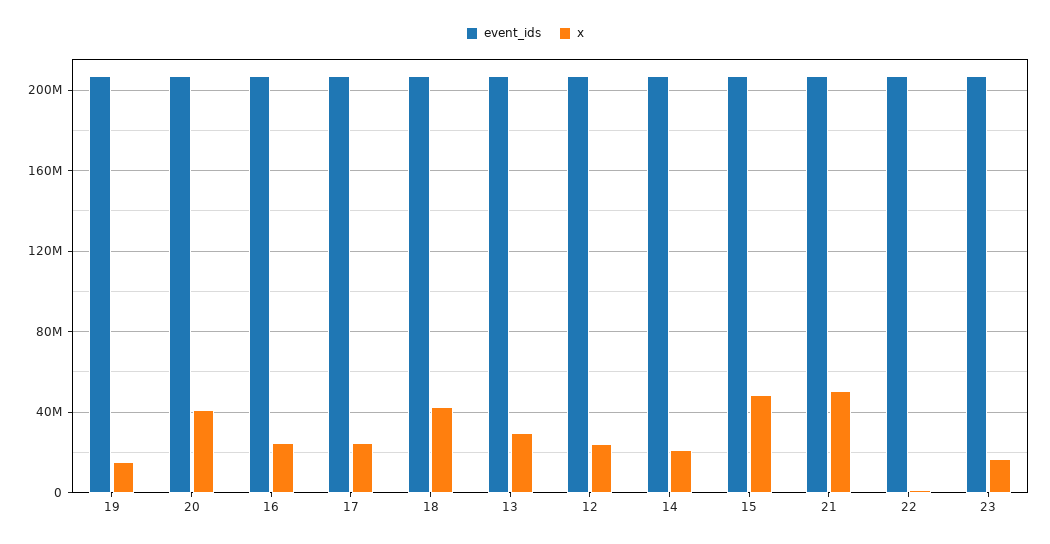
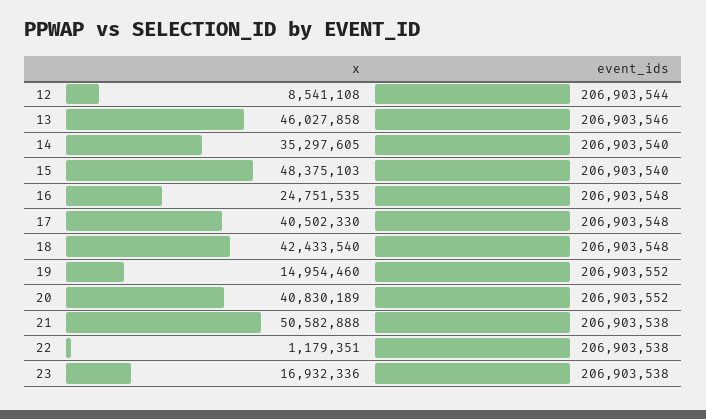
  {
    "event_ids": {
      "19": 206903552,
      "20": 206903552,
      "16": 206903548,
      "17": 206903548,
      "18": 206903548,
      "13": 206903546,
      "12": 206903544,
      "14": 206903540,
      "15": 206903540,
      "21": 206903538,
      "22": 206903538,
      "23": 206903538
    },
    "x": {
      "19": 14954460,
      "20": 40830189,
      "16": 24751535,
-     "17": 25000000,
+     "17": 40502330,
      "18": 42433540,
-     "13": 30000000,
+     "13": 46027858,
-     "12": 25000000,
+     "12": 8541108,
-     "14": 20000000,
+     "14": 35297605,
      "15": 48375103,
      "21": 50582888,
      "22": 1179351,
      "23": 16932336
    }
  }

